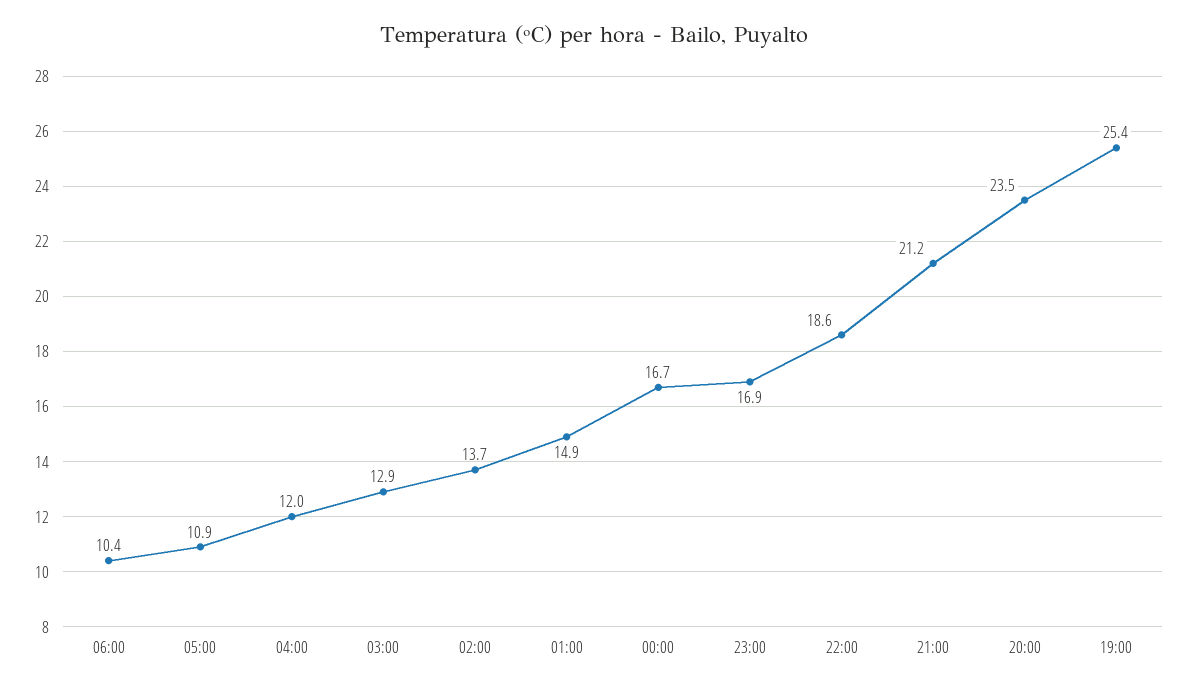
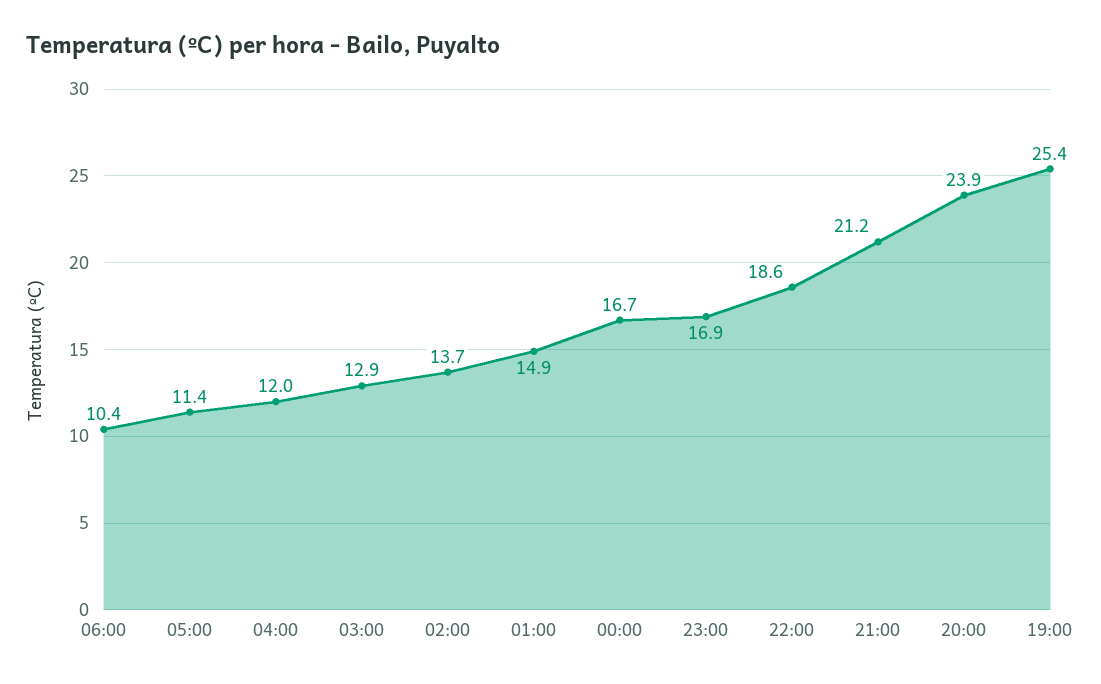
  {
    "06:00": 10.4,
-   "05:00": 10.9,
+   "05:00": 11.4,
    "04:00": 12,
    "03:00": 12.9,
    "02:00": 13.7,
    "01:00": 14.9,
    "00:00": 16.7,
    "23:00": 16.9,
    "22:00": 18.6,
    "21:00": 21.2,
-   "20:00": 23.5,
+   "20:00": 23.9,
    "19:00": 25.4
  }

